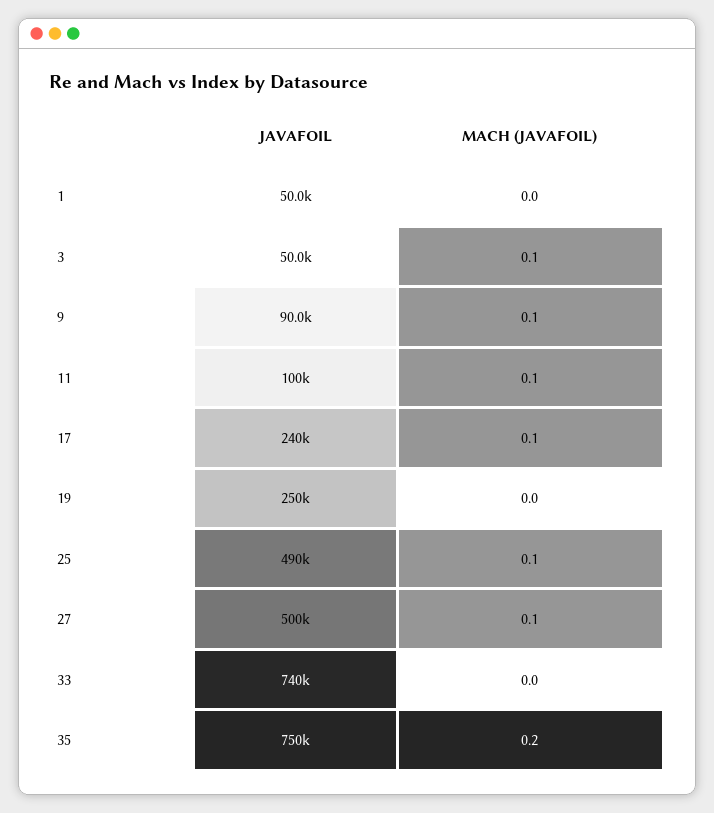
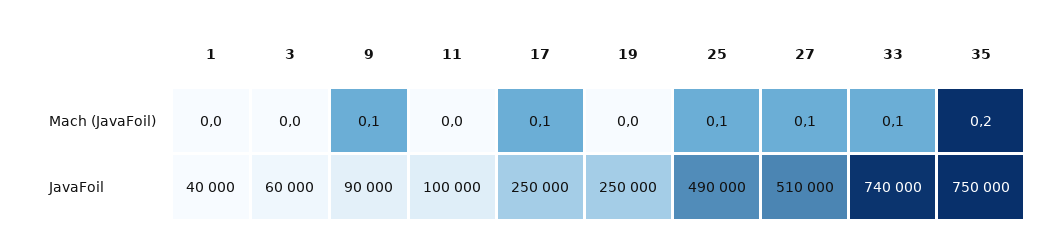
  {
    "JAVAFOIL": {
-     "1": 50000,
+     "1": 40000,
-     "3": 50000,
+     "3": 60000,
      "9": 90000,
      "11": 100000,
-     "17": 240000,
+     "17": 250000,
      "19": 250000,
      "25": 490000,
-     "27": 500000,
+     "27": 510000,
      "33": 740000,
      "35": 750000
    },
    "MACH (JAVAFOIL)": {
      "1": 0,
-     "3": 0.1,
+     "3": 0,
      "9": 0.1,
-     "11": 0.1,
+     "11": 0,
      "17": 0.1,
      "19": 0,
      "25": 0.1,
      "27": 0.1,
-     "33": 0,
+     "33": 0.1,
      "35": 0.2
    }
  }

